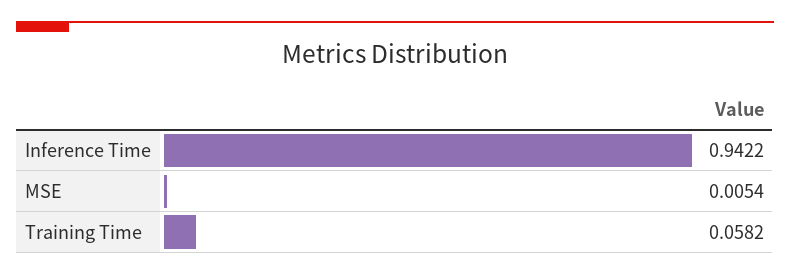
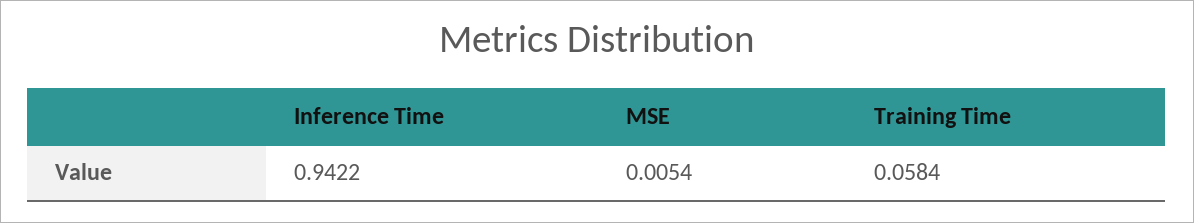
  {
    "Inference Time": 0.9422,
    "MSE": 0.0054,
-   "Training Time": 0.0582
+   "Training Time": 0.0584
  }

